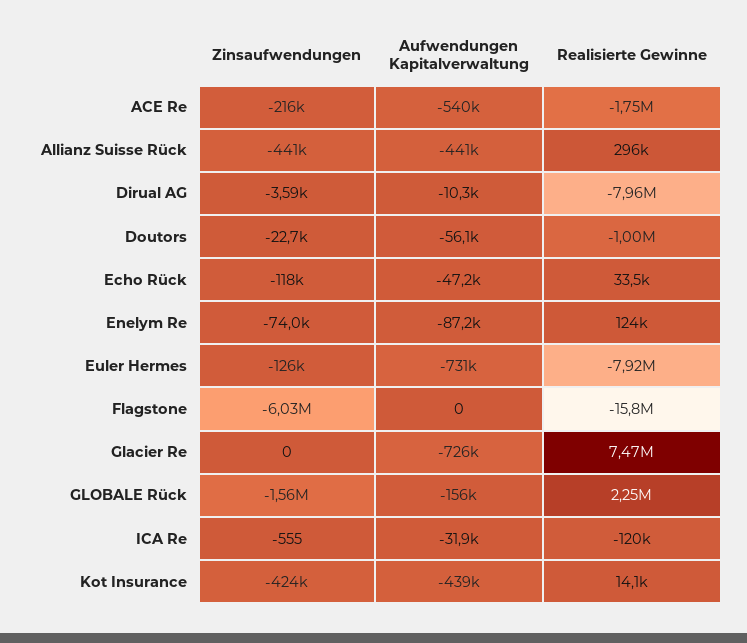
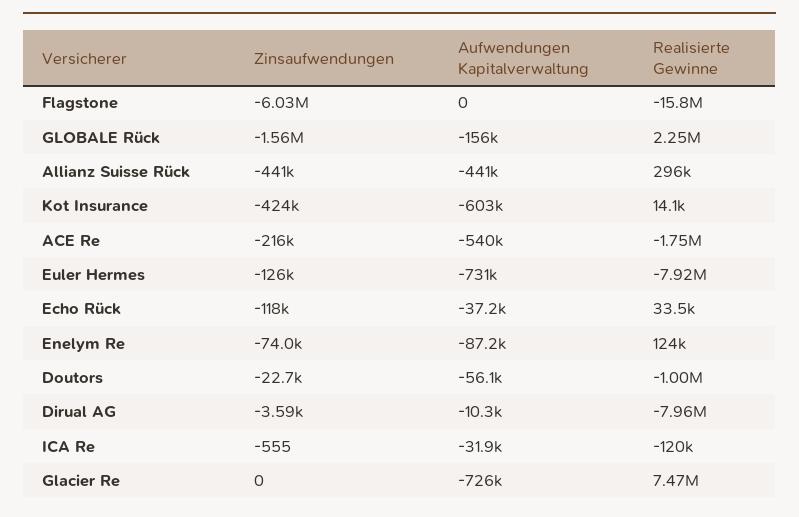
  {
    "Zinsaufwendungen": {
      "ACE Re": -216000,
      "Allianz Suisse Rück": -441000,
      "Dirual AG": -3590,
      "Doutors": -22700,
      "Echo Rück": -118000,
      "Enelym Re": -74000,
      "Euler Hermes": -126000,
      "Flagstone": -6030000,
      "Glacier Re": 0,
      "GLOBALE Rück": -1560000,
      "ICA Re": -555,
      "Kot Insurance": -424000
    },
    "Aufwendungen Kapitalverwaltung": {
      "ACE Re": -540000,
      "Allianz Suisse Rück": -441000,
      "Dirual AG": -10300,
      "Doutors": -56100,
-     "Echo Rück": -47200,
+     "Echo Rück": -37200,
      "Enelym Re": -87200,
      "Euler Hermes": -731000,
      "Flagstone": 0,
      "Glacier Re": -726000,
      "GLOBALE Rück": -156000,
      "ICA Re": -31900,
-     "Kot Insurance": -439000
+     "Kot Insurance": -603000
    },
    "Realisierte Gewinne": {
      "ACE Re": -1750000,
      "Allianz Suisse Rück": 296000,
      "Dirual AG": -7960000,
      "Doutors": -1000000,
      "Echo Rück": 33500,
      "Enelym Re": 124000,
      "Euler Hermes": -7920000,
      "Flagstone": -15800000,
      "Glacier Re": 7470000,
      "GLOBALE Rück": 2250000,
      "ICA Re": -120000,
      "Kot Insurance": 14100
    }
  }

